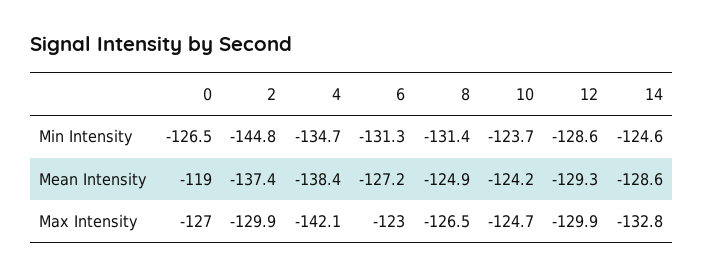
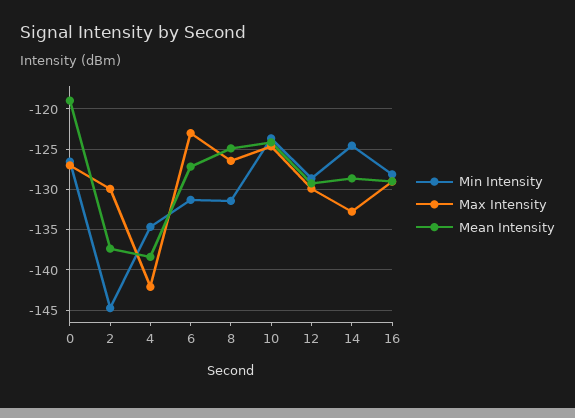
  {
    "Min Intensity": {
      "0": -126.5,
      "2": -144.8,
      "4": -134.7,
      "6": -131.3,
      "8": -131.4,
      "10": -123.7,
      "12": -128.6,
-     "14": -124.6
+     "14": -124.6,
+     "16": -128
    },
    "Mean Intensity": {
      "0": -119,
      "2": -137.4,
      "4": -138.4,
      "6": -127.2,
      "8": -124.9,
      "10": -124.2,
      "12": -129.3,
-     "14": -128.6
+     "14": -128.6,
+     "16": -129
    },
    "Max Intensity": {
      "0": -127,
      "2": -129.9,
      "4": -142.1,
      "6": -123,
      "8": -126.5,
      "10": -124.7,
      "12": -129.9,
-     "14": -132.8
+     "14": -132.8,
+     "16": -129
    }
  }

